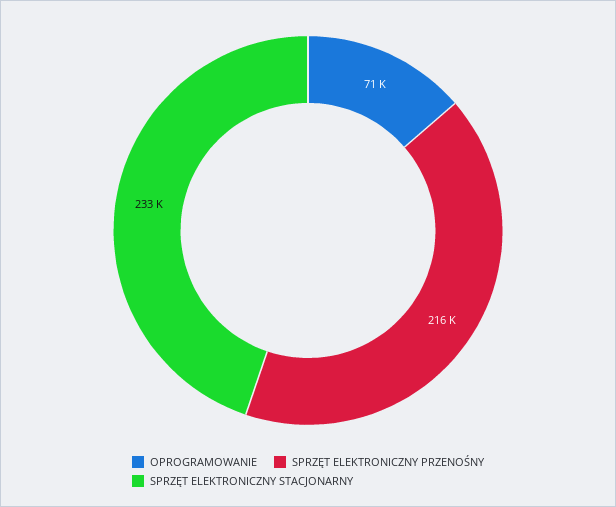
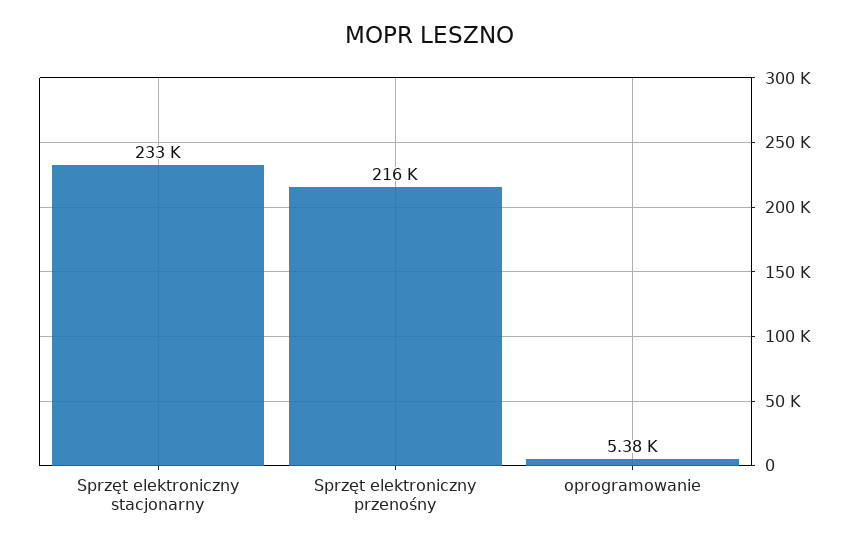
  {
-   "OPROGRAMOWANIE": 71000,
+   "OPROGRAMOWANIE": 5380,
    "SPRZĘT ELEKTRONICZNY PRZENOŚNY": 216000,
    "SPRZĘT ELEKTRONICZNY STACJONARNY": 233000
  }

